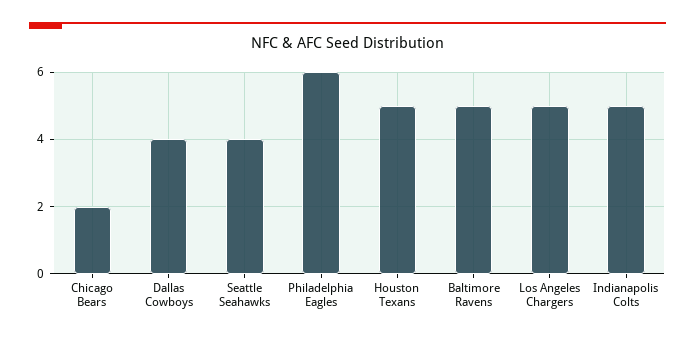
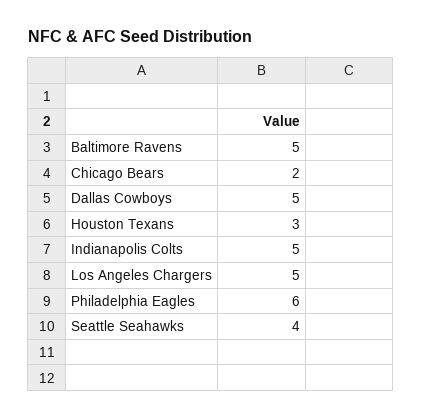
  {
    "Chicago Bears": 2,
-   "Dallas Cowboys": 4,
+   "Dallas Cowboys": 5,
    "Seattle Seahawks": 4,
    "Philadelphia Eagles": 6,
-   "Houston Texans": 5,
+   "Houston Texans": 3,
    "Baltimore Ravens": 5,
    "Los Angeles Chargers": 5,
    "Indianapolis Colts": 5
  }

